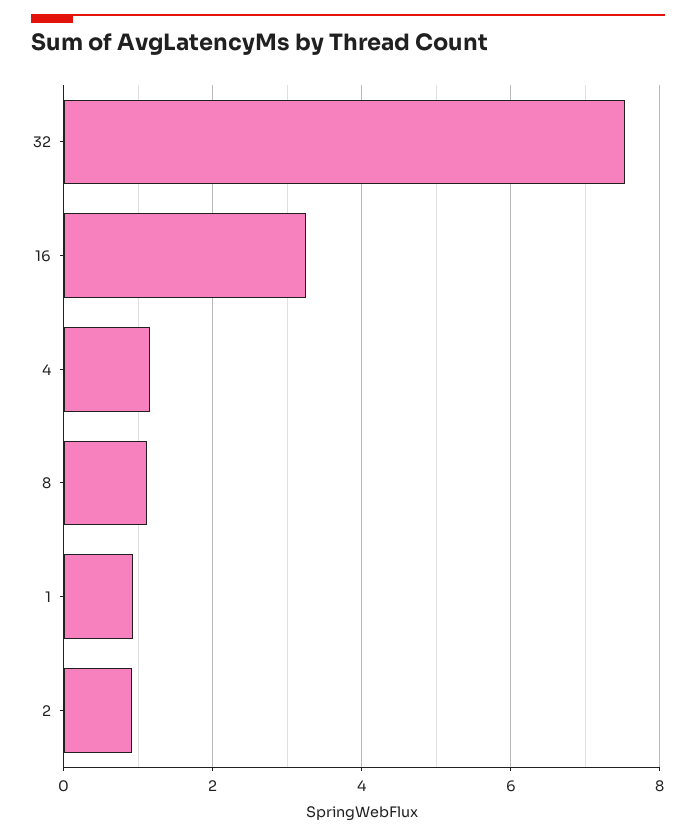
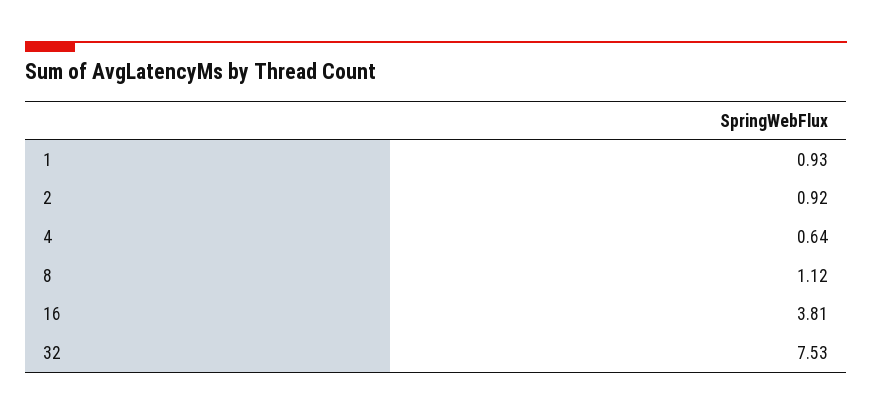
  {
    "32": 7.53,
-   "16": 3.2,
+   "16": 3.81,
-   "4": 1.2,
+   "4": 0.64,
    "8": 1.12,
    "1": 0.93,
    "2": 0.92
  }

